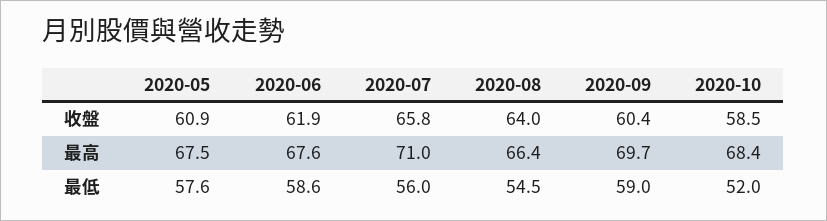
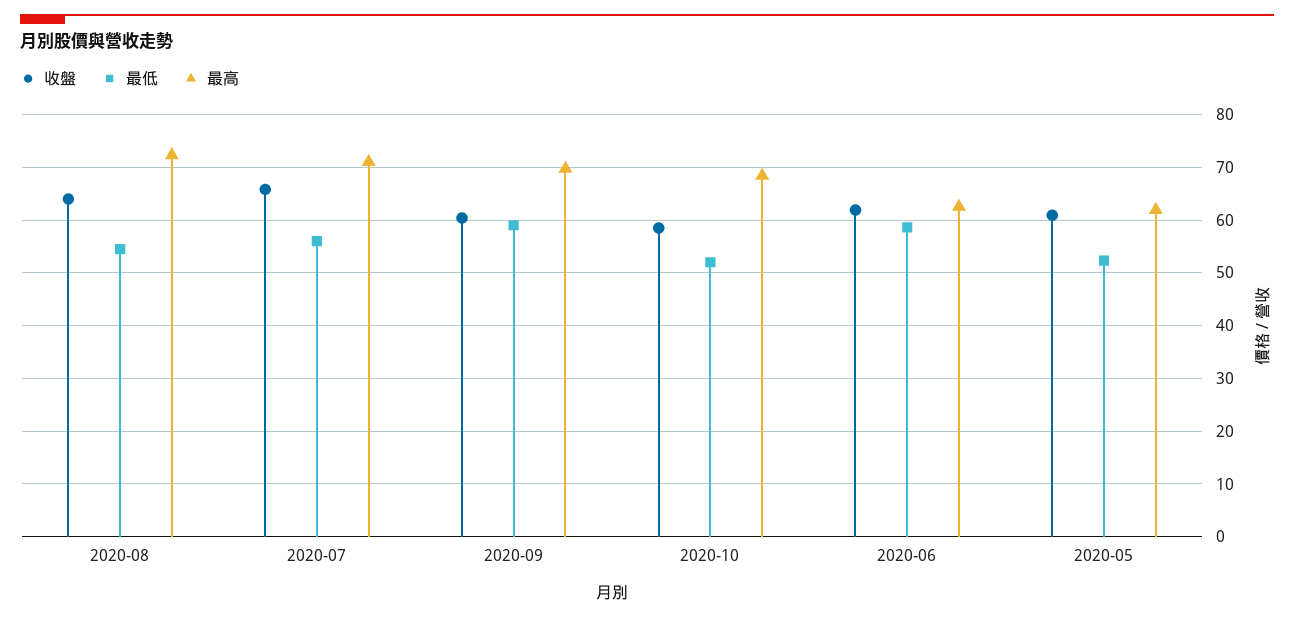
  {
    "收盤": {
      "2020-05": 60.9,
      "2020-06": 61.9,
      "2020-07": 65.8,
      "2020-08": 64,
      "2020-09": 60.4,
      "2020-10": 58.5
    },
    "最高": {
-     "2020-05": 67.5,
+     "2020-05": 62,
-     "2020-06": 67.6,
+     "2020-06": 62,
      "2020-07": 71,
-     "2020-08": 66.4,
+     "2020-08": 72,
      "2020-09": 69.7,
      "2020-10": 68.4
    },
    "最低": {
-     "2020-05": 57.6,
+     "2020-05": 52,
      "2020-06": 58.6,
      "2020-07": 56,
      "2020-08": 54.5,
      "2020-09": 59,
      "2020-10": 52
    }
  }

